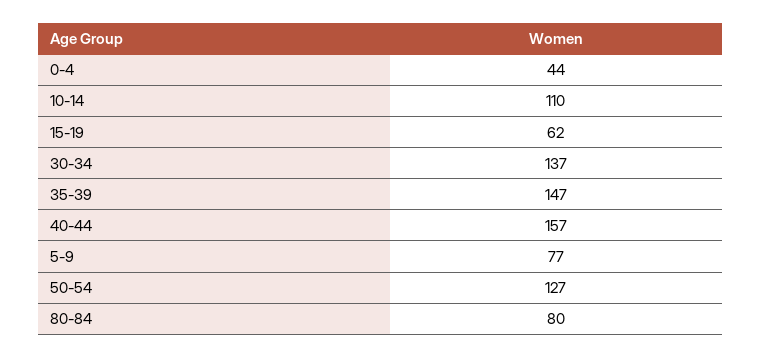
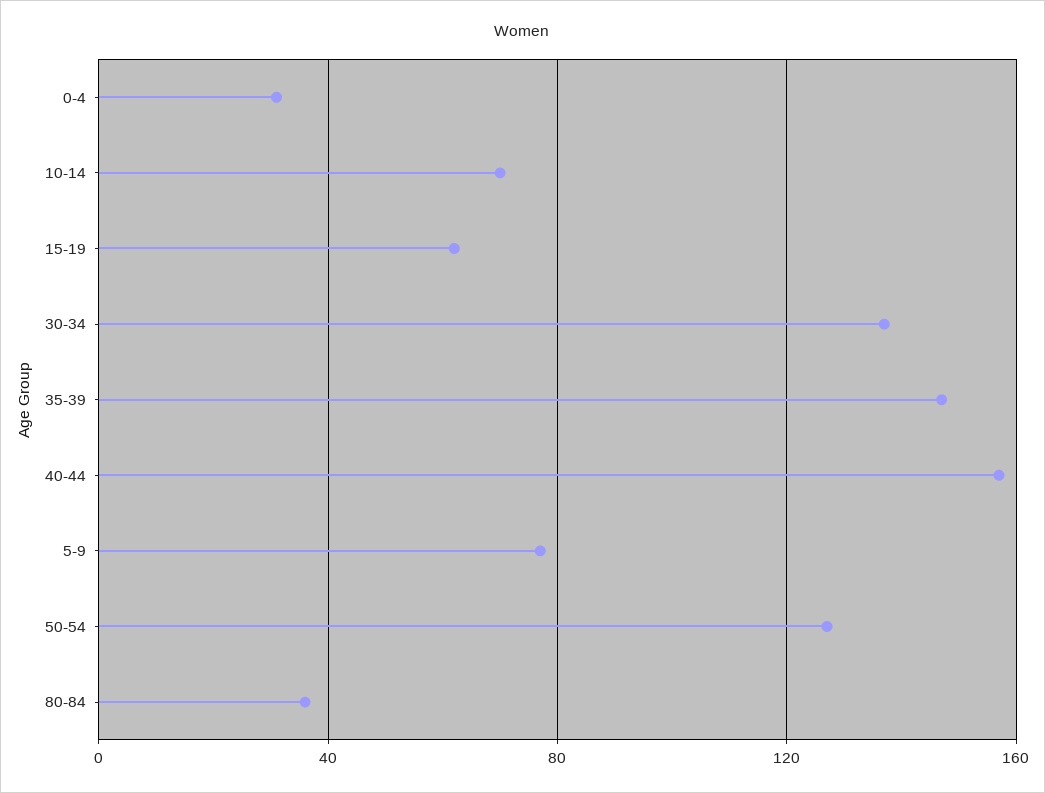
  {
-   "0-4": 44,
+   "0-4": 30,
-   "10-14": 110,
+   "10-14": 70,
    "15-19": 62,
    "30-34": 137,
    "35-39": 147,
    "40-44": 157,
    "5-9": 77,
    "50-54": 127,
-   "80-84": 80
+   "80-84": 35
  }

